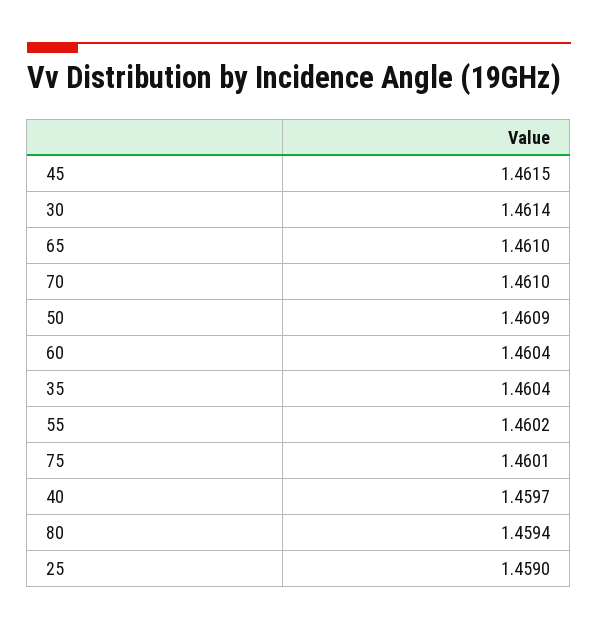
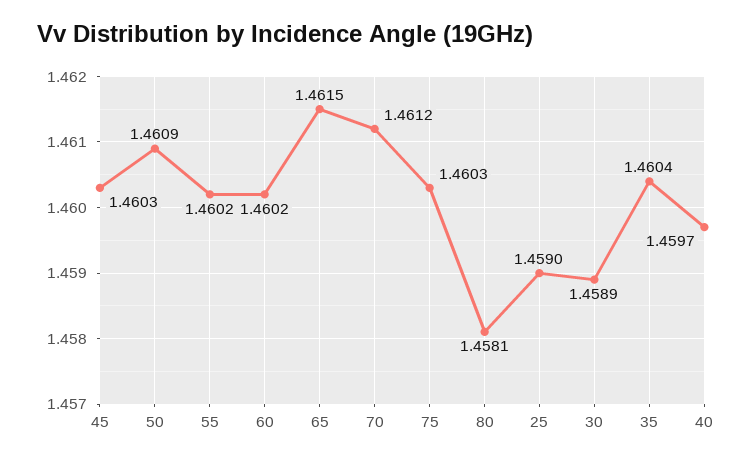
  {
-   "45": 1.4615,
+   "45": 1.4603,
-   "30": 1.4614,
+   "30": 1.4589,
-   "65": 1.461,
+   "65": 1.4615,
-   "70": 1.461,
+   "70": 1.4612,
    "50": 1.4609,
-   "60": 1.4604,
+   "60": 1.4602,
    "35": 1.4604,
    "55": 1.4602,
-   "75": 1.4601,
+   "75": 1.4603,
    "40": 1.4597,
-   "80": 1.4594,
+   "80": 1.4581,
    "25": 1.459
  }

